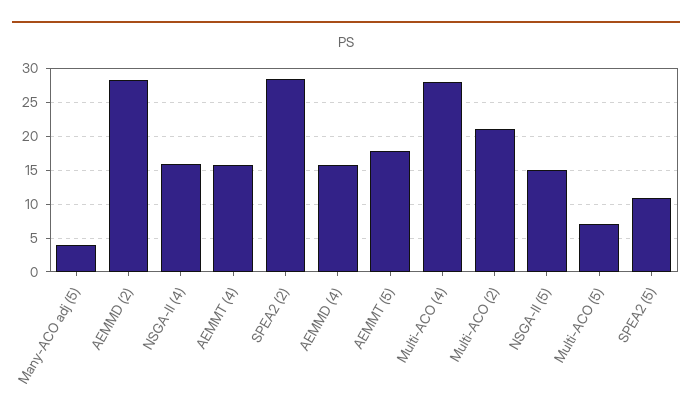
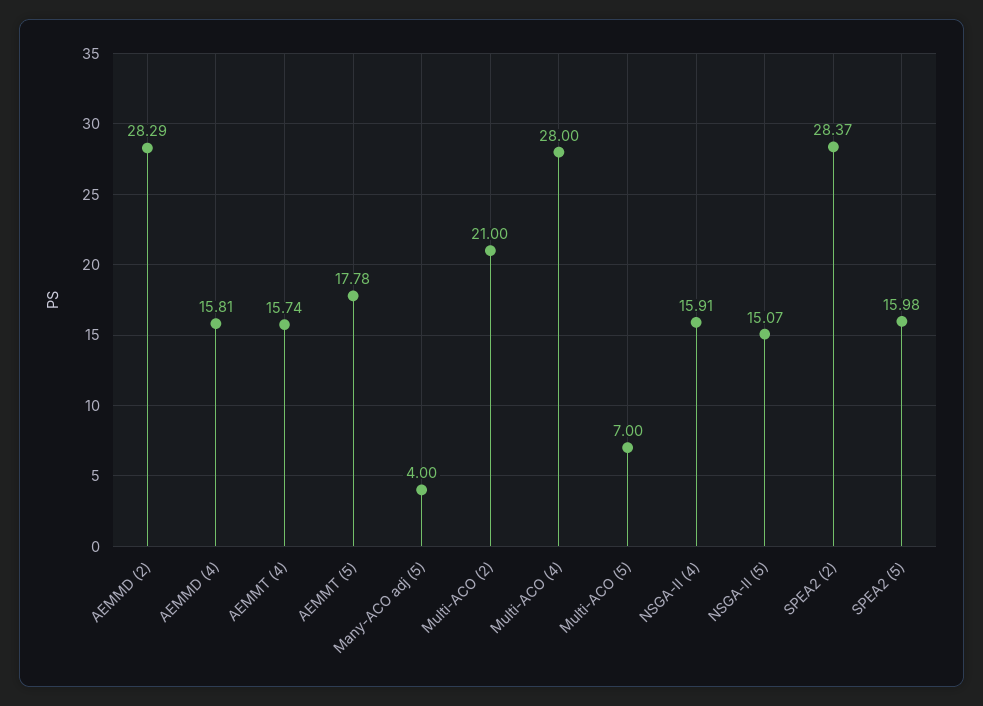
  {
    "Many-ACO adj (5)": 4,
    "AEMMD (2)": 28.29,
    "NSGA-II (4)": 15.91,
    "AEMMT (4)": 15.74,
    "SPEA2 (2)": 28.37,
    "AEMMD (4)": 15.81,
    "AEMMT (5)": 17.78,
    "Multi-ACO (4)": 28,
    "Multi-ACO (2)": 21,
    "NSGA-II (5)": 15.07,
    "Multi-ACO (5)": 7,
-   "SPEA2 (5)": 11
+   "SPEA2 (5)": 15.98
  }

